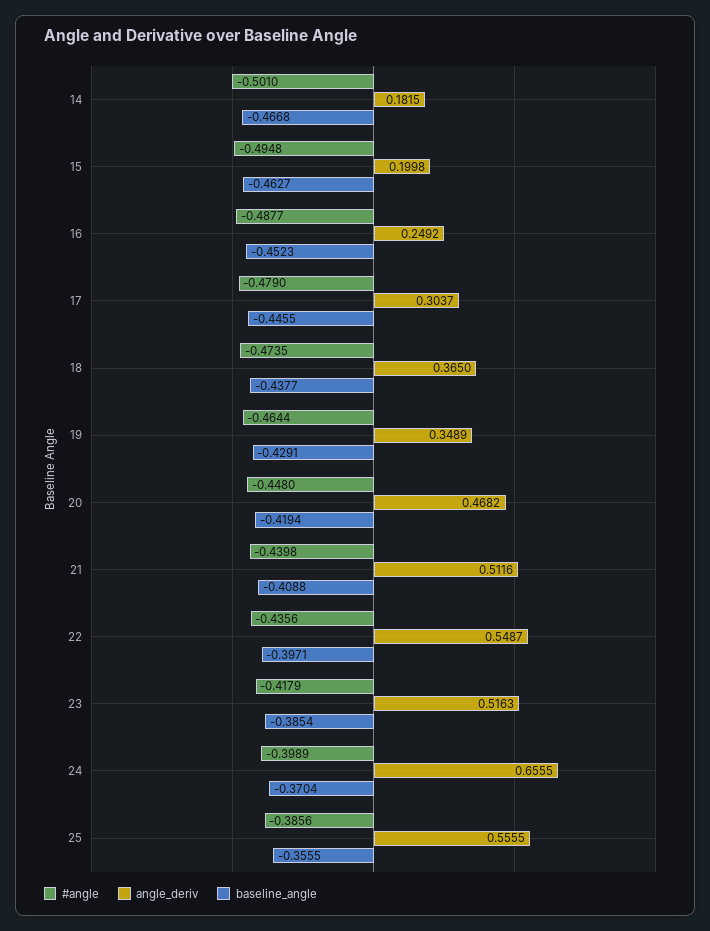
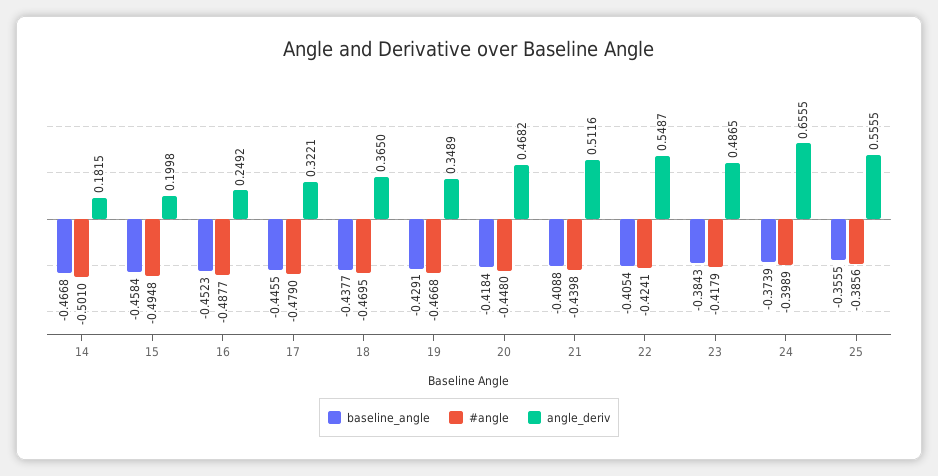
  {
    "#angle": {
      "14": -0.501,
      "15": -0.4948,
      "16": -0.4877,
      "17": -0.479,
-     "18": -0.4735,
+     "18": -0.4695,
-     "19": -0.4644,
+     "19": -0.4668,
      "20": -0.448,
      "21": -0.4398,
-     "22": -0.4356,
+     "22": -0.4241,
      "23": -0.4179,
      "24": -0.3989,
      "25": -0.3856
    },
    "angle_deriv": {
      "14": 0.1815,
      "15": 0.1998,
      "16": 0.2492,
-     "17": 0.3037,
+     "17": 0.3221,
      "18": 0.365,
      "19": 0.3489,
      "20": 0.4682,
      "21": 0.5116,
      "22": 0.5487,
-     "23": 0.5163,
+     "23": 0.4865,
      "24": 0.6555,
      "25": 0.5555
    },
    "baseline_angle": {
      "14": -0.4668,
-     "15": -0.4627,
+     "15": -0.4584,
      "16": -0.4523,
      "17": -0.4455,
      "18": -0.4377,
      "19": -0.4291,
-     "20": -0.4194,
+     "20": -0.4184,
      "21": -0.4088,
-     "22": -0.3971,
+     "22": -0.4054,
-     "23": -0.3854,
+     "23": -0.3843,
-     "24": -0.3704,
+     "24": -0.3739,
      "25": -0.3555
    }
  }

